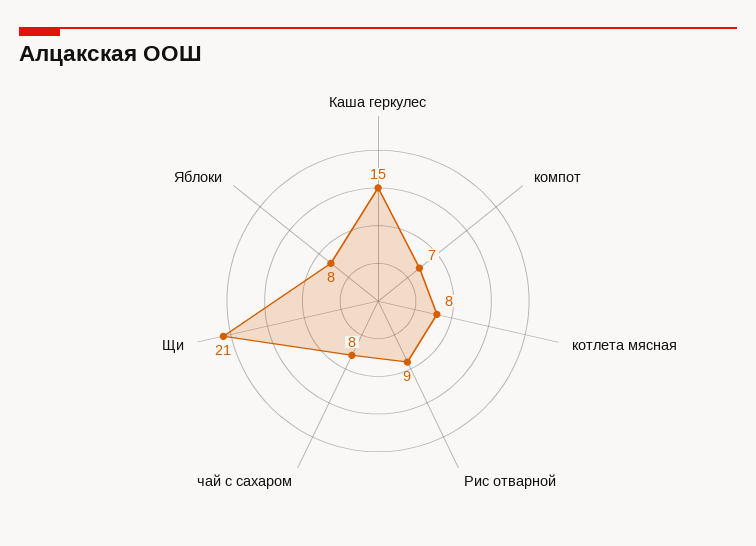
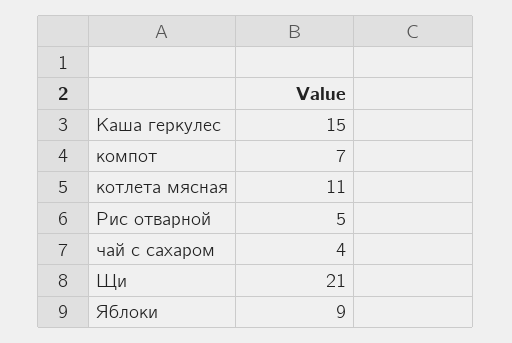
  {
    "Каша геркулес": 15,
    "компот": 7,
-   "котлета мясная": 8,
+   "котлета мясная": 11,
-   "Рис отварной": 9,
+   "Рис отварной": 5,
-   "чай с сахаром": 8,
+   "чай с сахаром": 4,
    "Щи": 21,
-   "Яблоки": 8
+   "Яблоки": 9
  }

